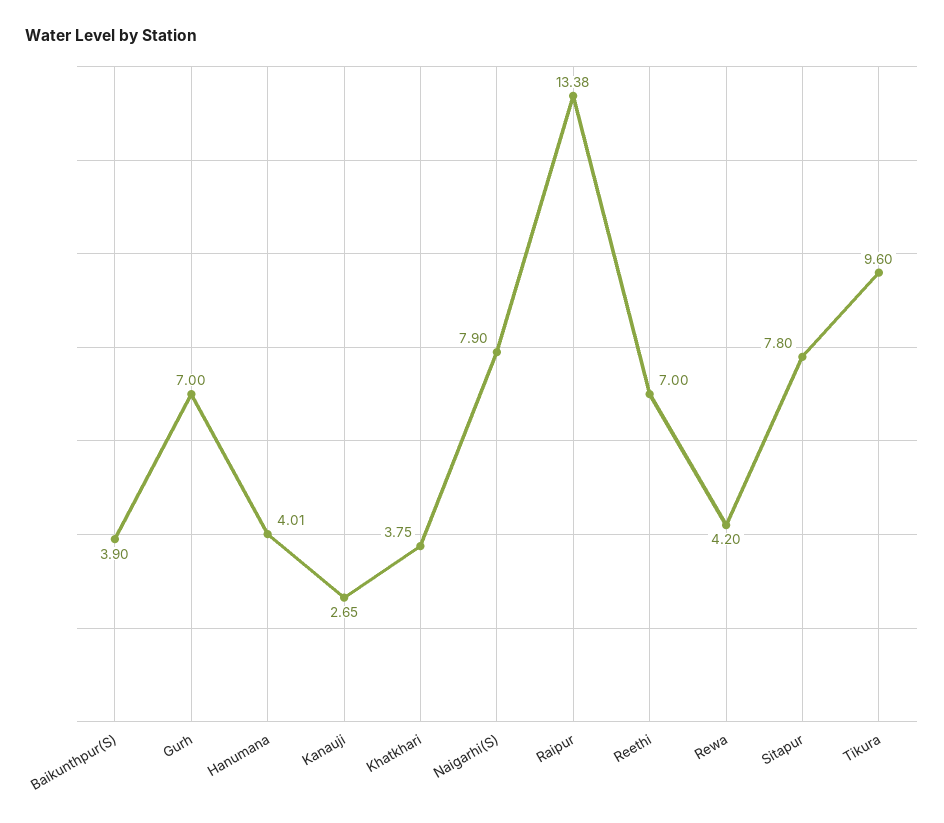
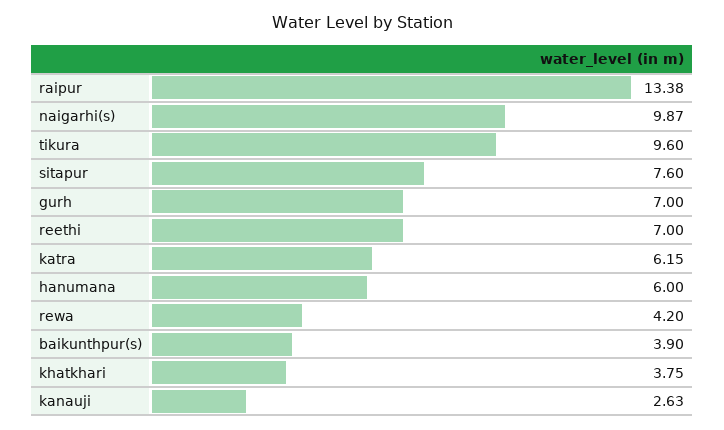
  {
    "Baikunthpur(S)": 3.9,
    "Gurh": 7,
-   "Hanumana": 4.01,
+   "Hanumana": 6,
-   "Kanauji": 2.65,
+   "Kanauji": 2.63,
    "Khatkhari": 3.75,
-   "Naigarhi(S)": 7.9,
+   "Naigarhi(S)": 9.87,
    "Raipur": 13.38,
    "Reethi": 7,
    "Rewa": 4.2,
-   "Sitapur": 7.8,
+   "Sitapur": 7.6,
-   "Tikura": 9.6
+   "Tikura": 9.6,
+   "katra": 6.15
  }

